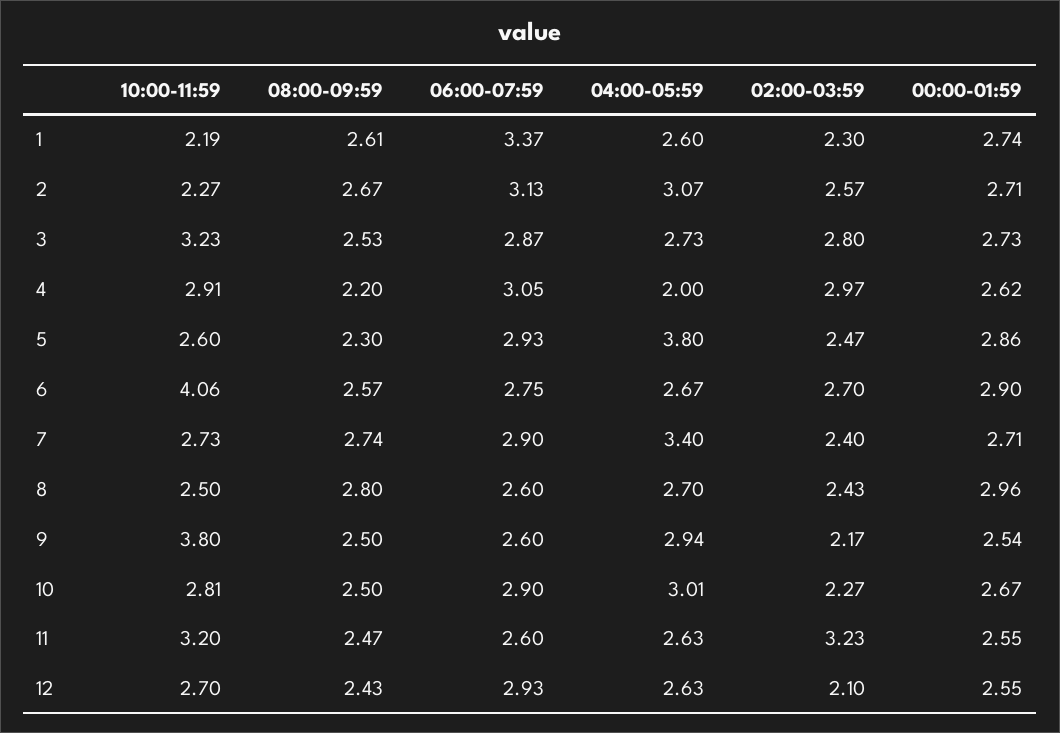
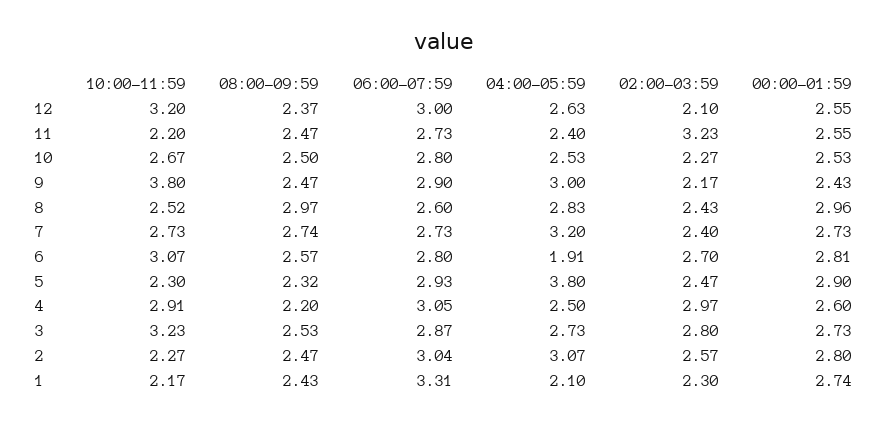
  {
    "10:00-11:59": {
-     "1": 2.19,
+     "1": 2.17,
      "2": 2.27,
      "3": 3.23,
      "4": 2.91,
-     "5": 2.6,
+     "5": 2.3,
-     "6": 4.06,
+     "6": 3.07,
      "7": 2.73,
-     "8": 2.5,
+     "8": 2.52,
      "9": 3.8,
-     "10": 2.81,
+     "10": 2.67,
-     "11": 3.2,
+     "11": 2.2,
-     "12": 2.7
+     "12": 3.2
    },
    "08:00-09:59": {
-     "1": 2.61,
+     "1": 2.43,
-     "2": 2.67,
+     "2": 2.47,
      "3": 2.53,
      "4": 2.2,
-     "5": 2.3,
+     "5": 2.32,
      "6": 2.57,
      "7": 2.74,
-     "8": 2.8,
+     "8": 2.97,
-     "9": 2.5,
+     "9": 2.47,
      "10": 2.5,
      "11": 2.47,
-     "12": 2.43
+     "12": 2.37
    },
    "06:00-07:59": {
-     "1": 3.37,
+     "1": 3.31,
-     "2": 3.13,
+     "2": 3.04,
      "3": 2.87,
      "4": 3.05,
      "5": 2.93,
-     "6": 2.75,
+     "6": 2.8,
-     "7": 2.9,
+     "7": 2.73,
      "8": 2.6,
-     "9": 2.6,
+     "9": 2.9,
-     "10": 2.9,
+     "10": 2.8,
-     "11": 2.6,
+     "11": 2.73,
-     "12": 2.93
+     "12": 3
    },
    "04:00-05:59": {
-     "1": 2.6,
+     "1": 2.1,
      "2": 3.07,
      "3": 2.73,
-     "4": 2,
+     "4": 2.5,
      "5": 3.8,
-     "6": 2.67,
+     "6": 1.91,
-     "7": 3.4,
+     "7": 3.2,
-     "8": 2.7,
+     "8": 2.83,
-     "9": 2.94,
+     "9": 3,
-     "10": 3.01,
+     "10": 2.53,
-     "11": 2.63,
+     "11": 2.4,
      "12": 2.63
    },
    "02:00-03:59": {
      "1": 2.3,
      "2": 2.57,
      "3": 2.8,
      "4": 2.97,
      "5": 2.47,
      "6": 2.7,
      "7": 2.4,
      "8": 2.43,
      "9": 2.17,
      "10": 2.27,
      "11": 3.23,
      "12": 2.1
    },
    "00:00-01:59": {
      "1": 2.74,
-     "2": 2.71,
+     "2": 2.8,
      "3": 2.73,
-     "4": 2.62,
+     "4": 2.6,
-     "5": 2.86,
+     "5": 2.9,
-     "6": 2.9,
+     "6": 2.81,
-     "7": 2.71,
+     "7": 2.73,
      "8": 2.96,
-     "9": 2.54,
+     "9": 2.43,
-     "10": 2.67,
+     "10": 2.53,
      "11": 2.55,
      "12": 2.55
    }
  }

